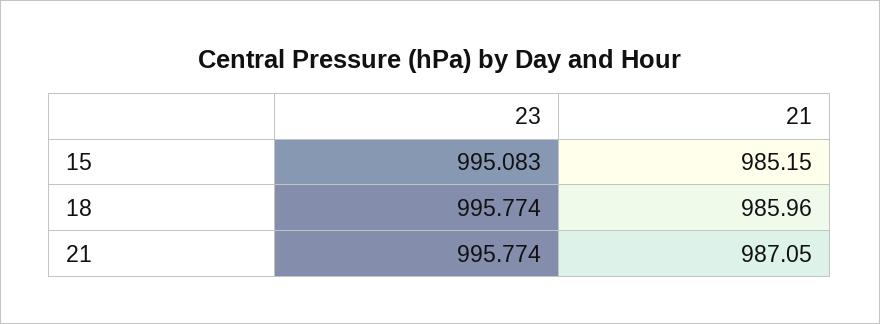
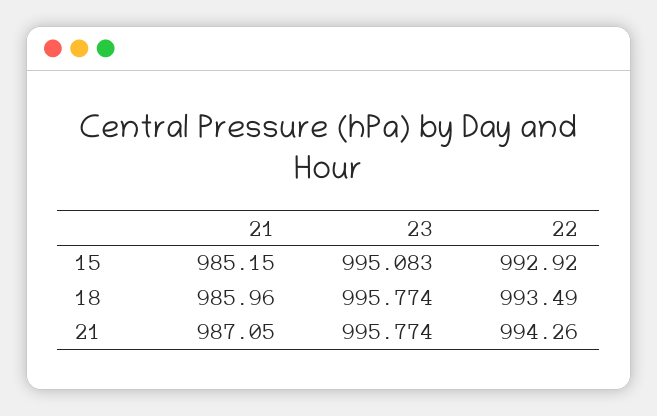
  {
    "23": {
      "15": 995.083,
      "18": 995.774,
      "21": 995.774
    },
    "21": {
      "15": 985.15,
      "18": 985.96,
      "21": 987.05
-   }
+   },
+   "22": {
+     "15": 992.92,
+     "18": 993.49,
+     "21": 994.26
+   }
  }

